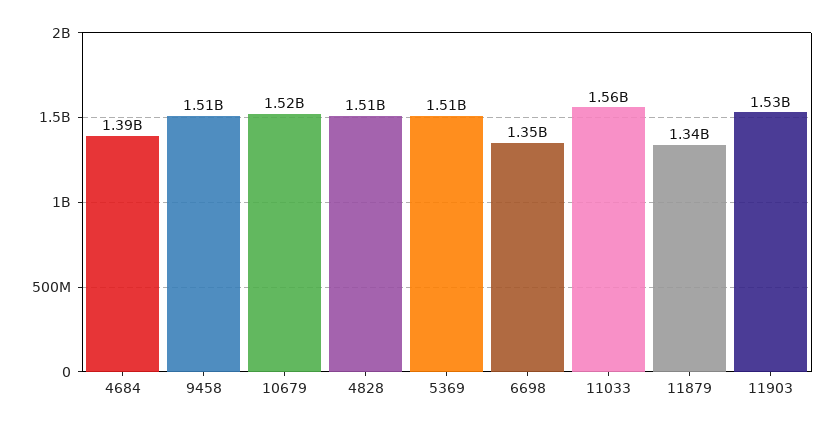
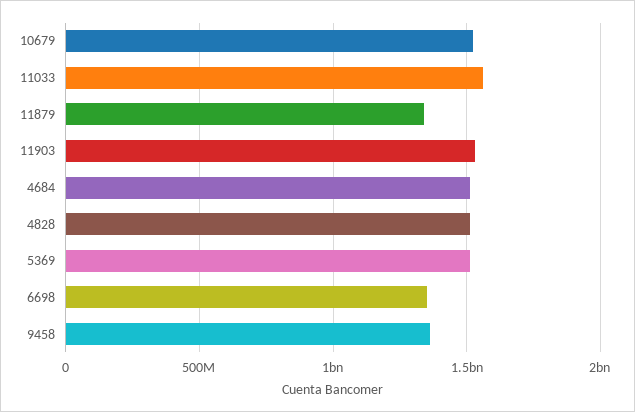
  {
-   "4684": 1390000000,
+   "4684": 1500000000,
-   "9458": 1510000000,
+   "9458": 1350000000,
    "10679": 1520000000,
    "4828": 1510000000,
    "5369": 1510000000,
    "6698": 1350000000,
    "11033": 1560000000,
    "11879": 1340000000,
    "11903": 1530000000
  }

